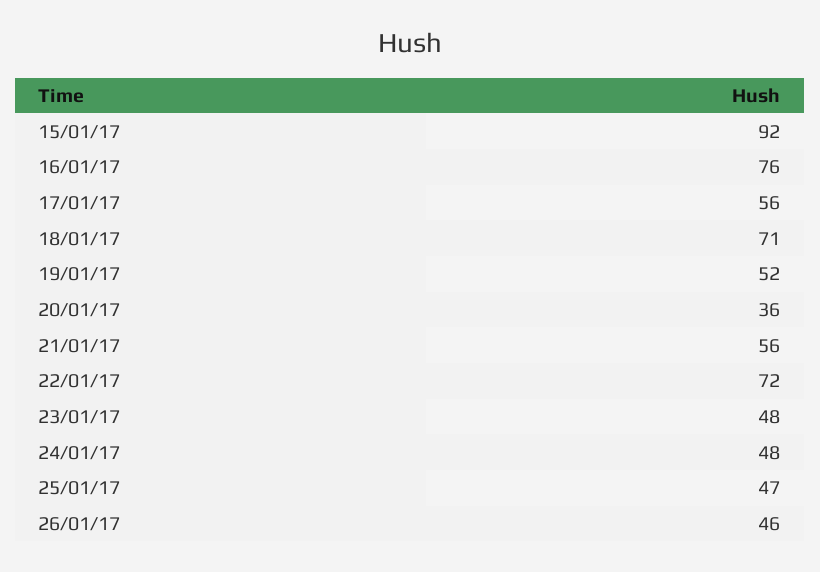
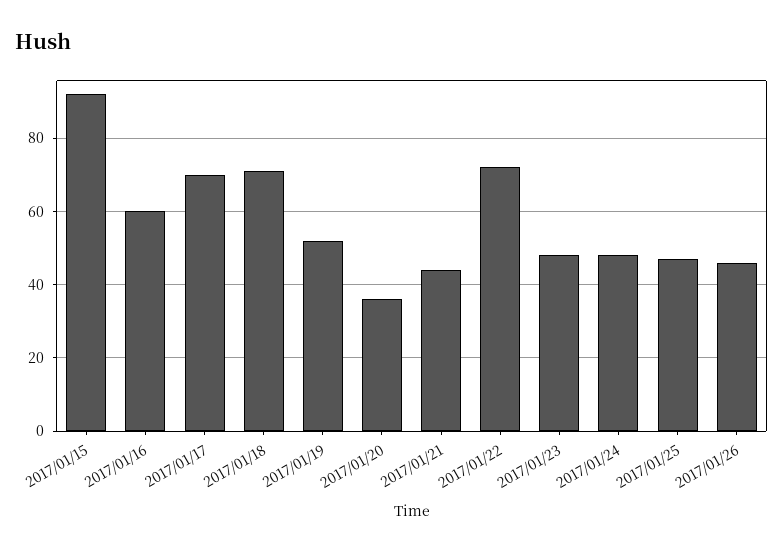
  {
    "15/01/17": 92,
-   "16/01/17": 76,
+   "16/01/17": 60,
-   "17/01/17": 56,
+   "17/01/17": 70,
    "18/01/17": 71,
    "19/01/17": 52,
    "20/01/17": 36,
-   "21/01/17": 56,
+   "21/01/17": 45,
    "22/01/17": 72,
    "23/01/17": 48,
    "24/01/17": 48,
    "25/01/17": 47,
    "26/01/17": 46
  }

